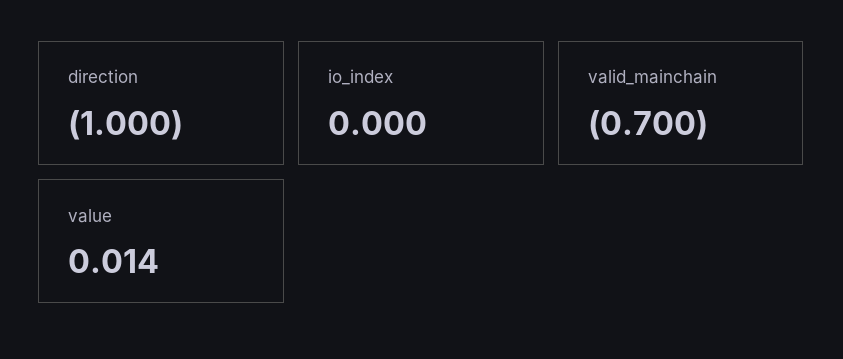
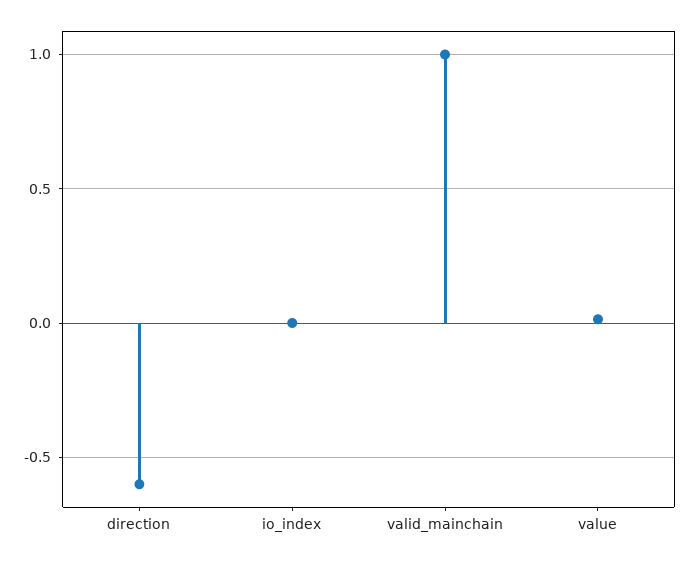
  {
-   "direction": -1,
+   "direction": -0.6,
    "io_index": 0,
-   "valid_mainchain": -0.7,
+   "valid_mainchain": 1,
    "value": 0.014
  }

